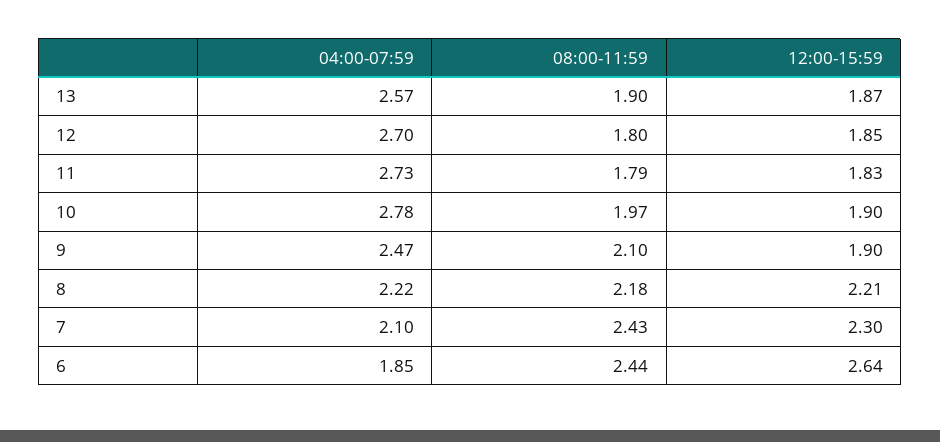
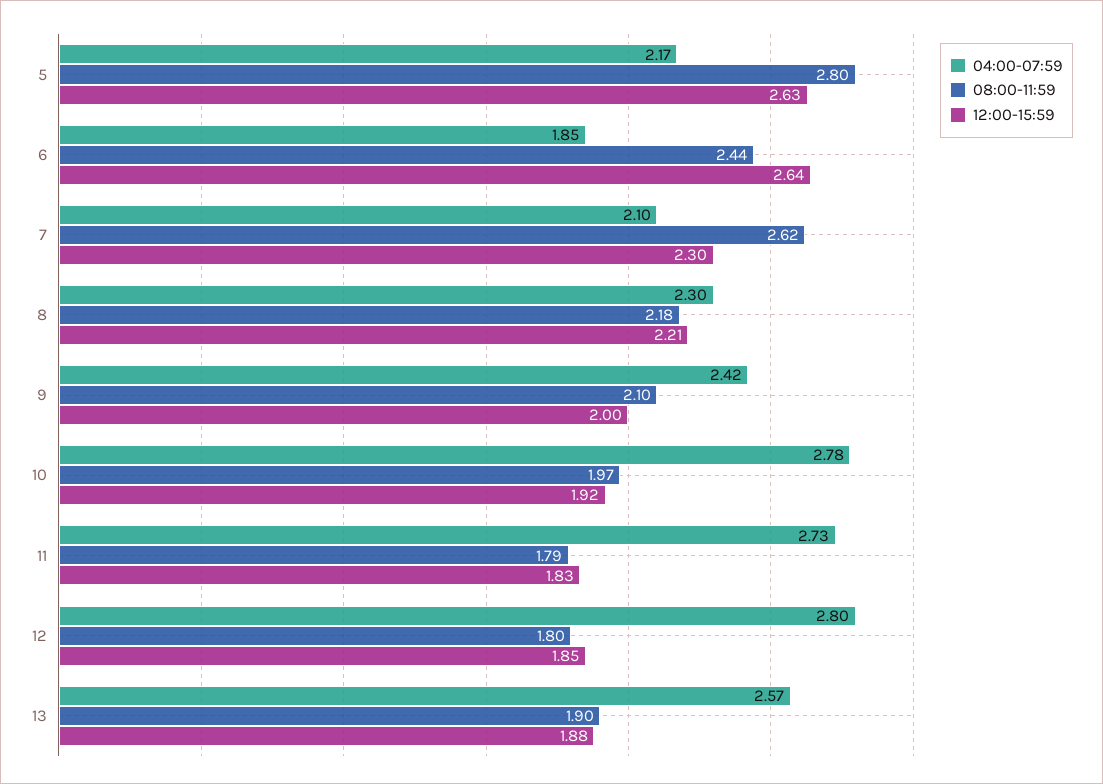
  {
    "04:00-07:59": {
      "13": 2.57,
-     "12": 2.7,
+     "12": 2.8,
      "11": 2.73,
      "10": 2.78,
-     "9": 2.47,
+     "9": 2.42,
-     "8": 2.22,
+     "8": 2.3,
      "7": 2.1,
-     "6": 1.85
+     "6": 1.85,
+     "5": 2.17
    },
    "08:00-11:59": {
      "13": 1.9,
      "12": 1.8,
      "11": 1.79,
      "10": 1.97,
      "9": 2.1,
      "8": 2.18,
-     "7": 2.43,
+     "7": 2.62,
-     "6": 2.44
+     "6": 2.44,
+     "5": 2.8
    },
    "12:00-15:59": {
-     "13": 1.87,
+     "13": 1.88,
      "12": 1.85,
      "11": 1.83,
-     "10": 1.9,
+     "10": 1.92,
-     "9": 1.9,
+     "9": 2,
      "8": 2.21,
      "7": 2.3,
-     "6": 2.64
+     "6": 2.64,
+     "5": 2.63
    }
  }

